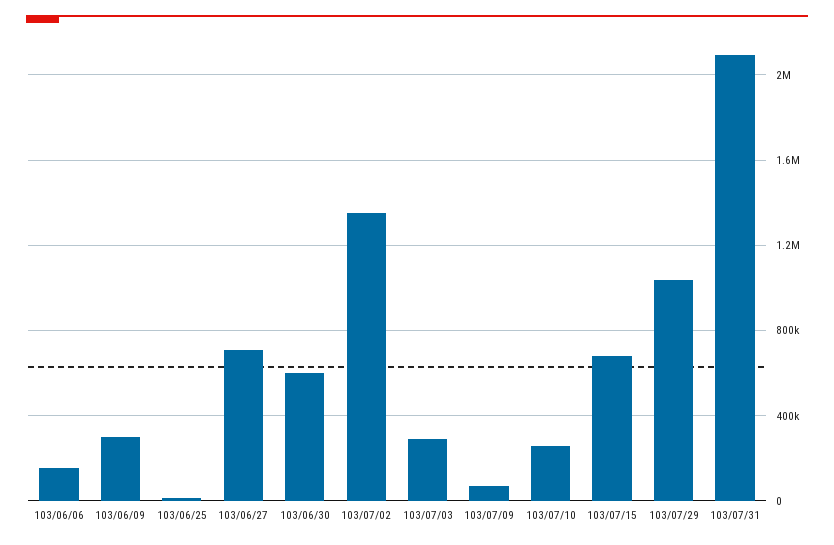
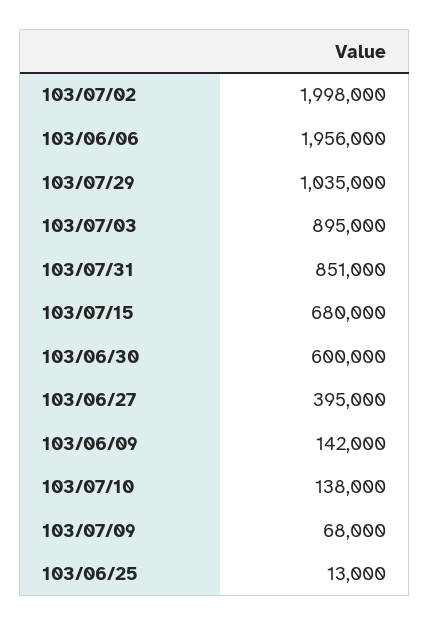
  {
-   "103/06/06": 150000,
+   "103/06/06": 1956000,
-   "103/06/09": 300000,
+   "103/06/09": 142000,
    "103/06/25": 13000,
-   "103/06/27": 700000,
+   "103/06/27": 395000,
    "103/06/30": 600000,
-   "103/07/02": 1350000,
+   "103/07/02": 1998000,
-   "103/07/03": 300000,
+   "103/07/03": 895000,
    "103/07/09": 68000,
-   "103/07/10": 250000,
+   "103/07/10": 138000,
    "103/07/15": 680000,
    "103/07/29": 1035000,
-   "103/07/31": 2100000
+   "103/07/31": 851000
  }

